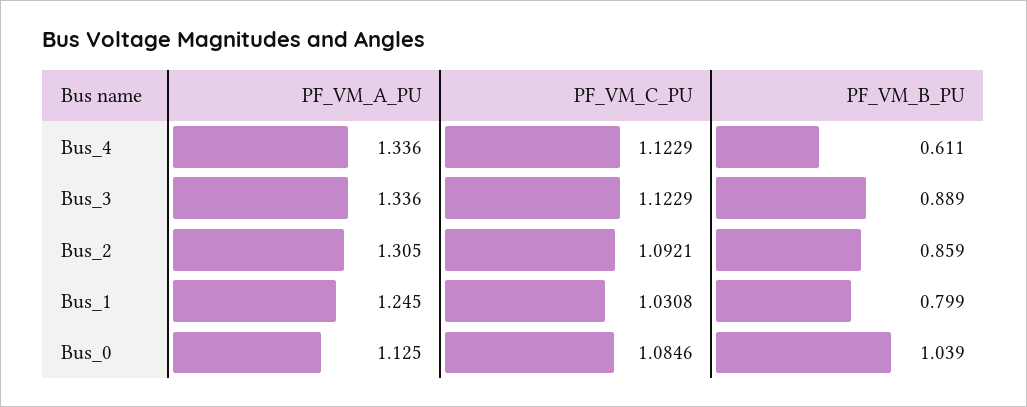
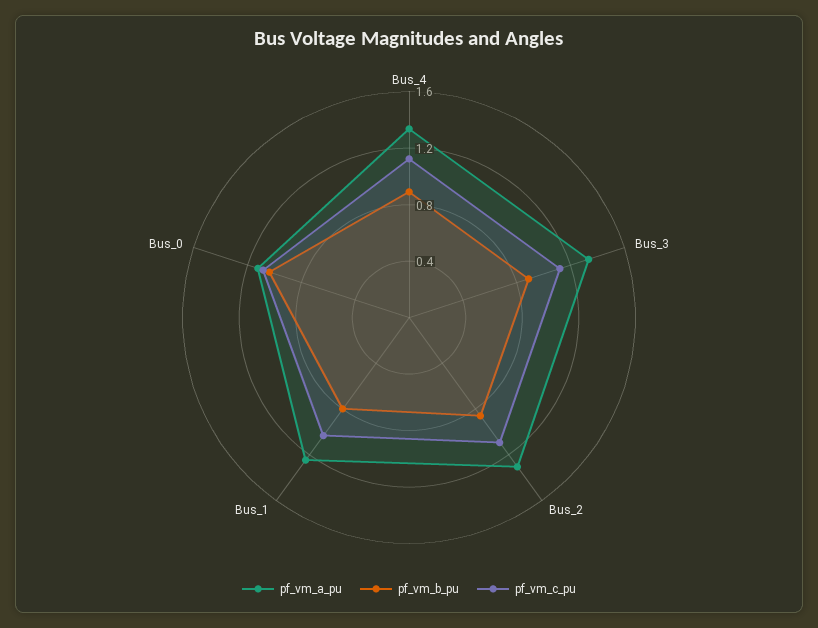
  {
    "PF_VM_A_PU": {
      "Bus_4": 1.336,
      "Bus_3": 1.336,
      "Bus_2": 1.305,
      "Bus_1": 1.245,
      "Bus_0": 1.125
    },
    "PF_VM_C_PU": {
      "Bus_4": 1.1229,
      "Bus_3": 1.1229,
      "Bus_2": 1.0921,
      "Bus_1": 1.0308,
      "Bus_0": 1.0846
    },
    "PF_VM_B_PU": {
-     "Bus_4": 0.611,
+     "Bus_4": 0.9,
      "Bus_3": 0.889,
      "Bus_2": 0.859,
      "Bus_1": 0.799,
      "Bus_0": 1.039
    }
  }

